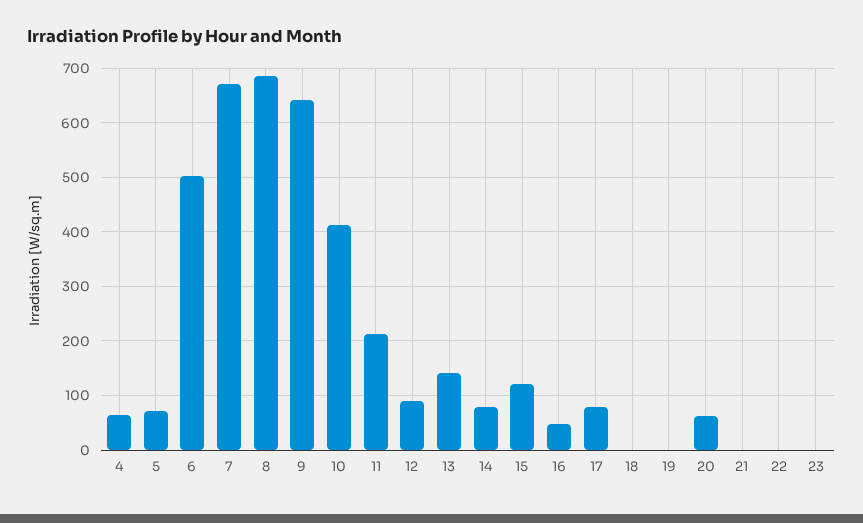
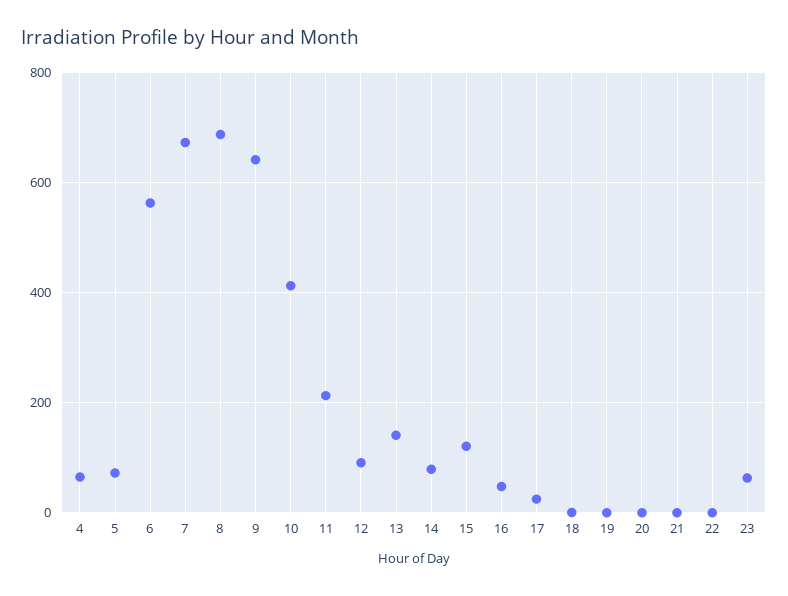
  {
    "4": 60,
    "5": 80,
-   "6": 500,
+   "6": 560,
    "7": 680,
    "8": 680,
    "9": 640,
    "10": 420,
    "11": 220,
    "12": 100,
    "13": 140,
    "14": 80,
    "15": 120,
    "16": 40,
-   "17": 80,
+   "17": 20,
    "18": 0,
    "19": 0,
-   "20": 60,
+   "20": 0,
    "21": 0,
    "22": 0,
-   "23": 0
+   "23": 60
  }

